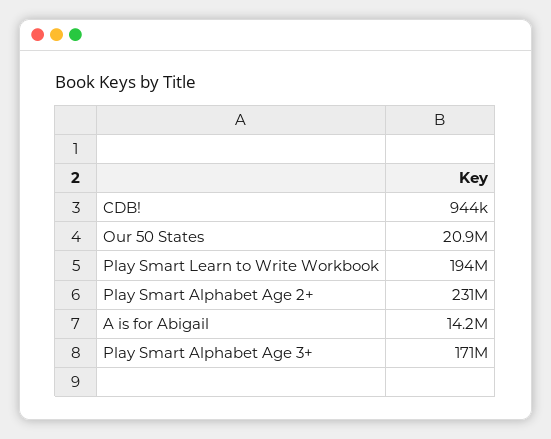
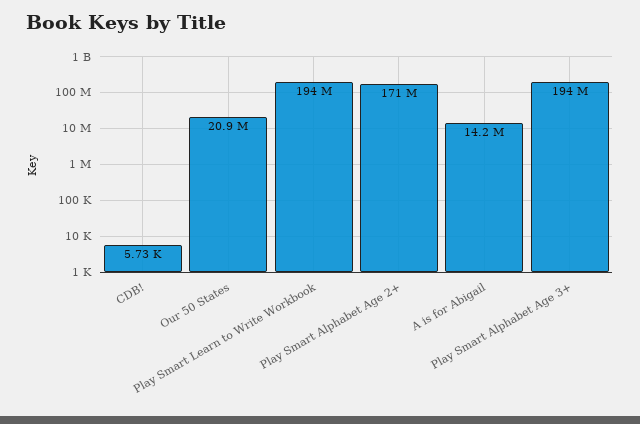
  {
-   "CDB!": 944000,
+   "CDB!": 5730,
    "Our 50 States": 20900000,
    "Play Smart Learn to Write Workbook": 194000000,
-   "Play Smart Alphabet Age 2+": 231000000,
+   "Play Smart Alphabet Age 2+": 171000000,
    "A is for Abigail": 14200000,
-   "Play Smart Alphabet Age 3+": 171000000
+   "Play Smart Alphabet Age 3+": 194000000
  }

